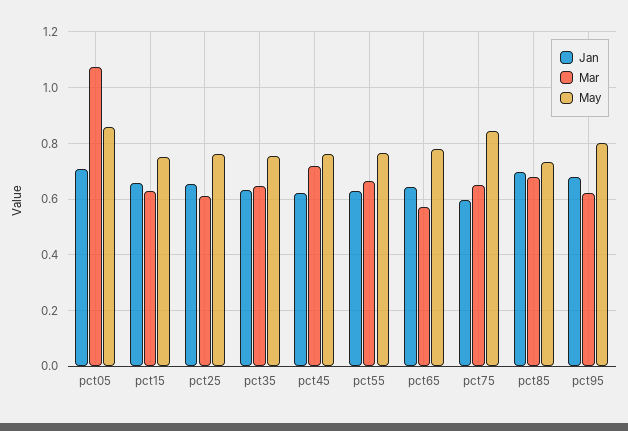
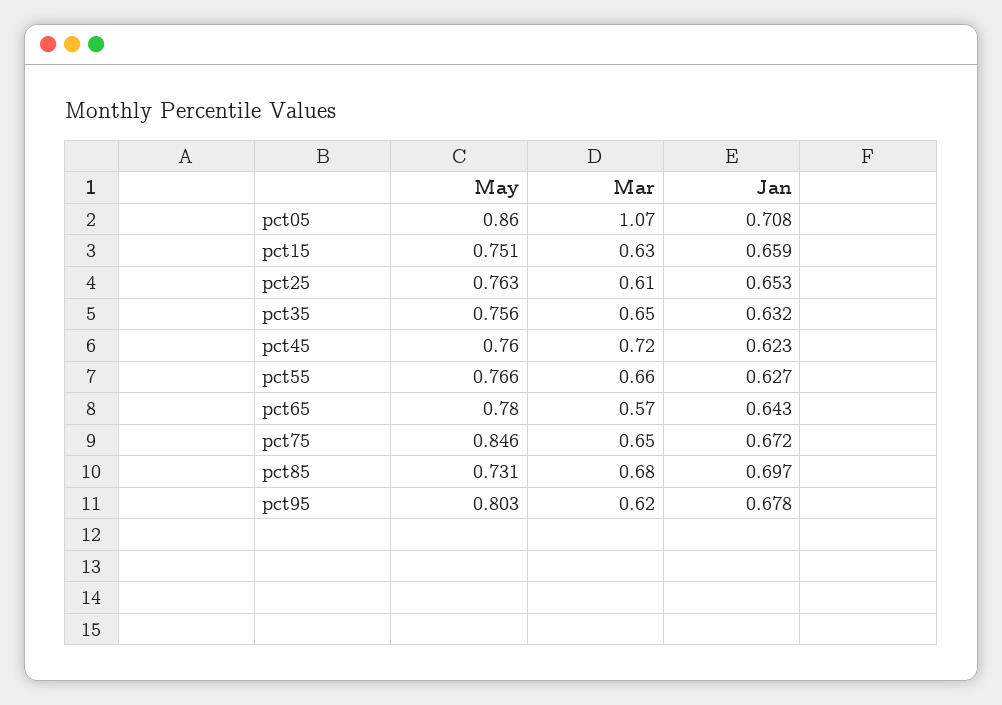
  {
    "Jan": {
      "pct05": 0.708,
      "pct15": 0.659,
      "pct25": 0.653,
      "pct35": 0.632,
      "pct45": 0.623,
      "pct55": 0.627,
      "pct65": 0.643,
-     "pct75": 0.6,
+     "pct75": 0.672,
      "pct85": 0.697,
      "pct95": 0.678
    },
    "Mar": {
      "pct05": 1.07,
      "pct15": 0.63,
      "pct25": 0.61,
      "pct35": 0.65,
      "pct45": 0.72,
      "pct55": 0.66,
      "pct65": 0.57,
      "pct75": 0.65,
      "pct85": 0.68,
      "pct95": 0.62
    },
    "May": {
      "pct05": 0.86,
      "pct15": 0.751,
      "pct25": 0.763,
      "pct35": 0.756,
      "pct45": 0.76,
      "pct55": 0.766,
      "pct65": 0.78,
      "pct75": 0.846,
      "pct85": 0.731,
      "pct95": 0.803
    }
  }

